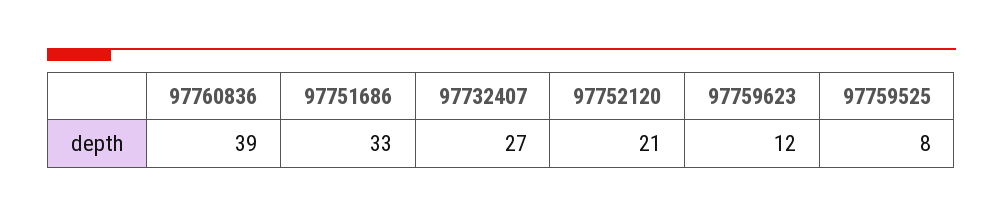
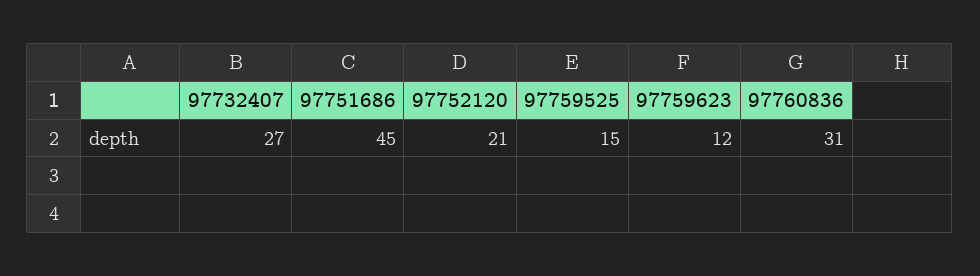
  {
-   "97760836": 39,
+   "97760836": 31,
-   "97751686": 33,
+   "97751686": 45,
    "97732407": 27,
    "97752120": 21,
    "97759623": 12,
-   "97759525": 8
+   "97759525": 15
  }

